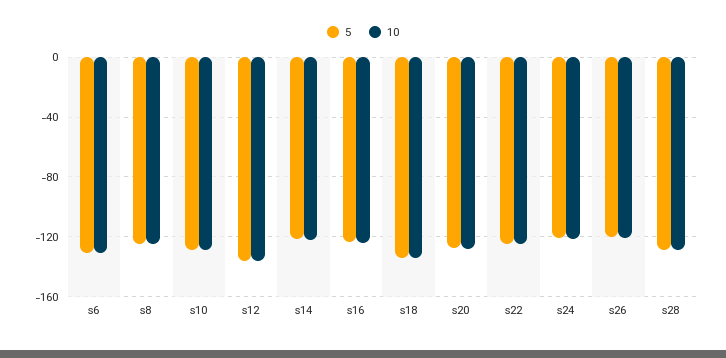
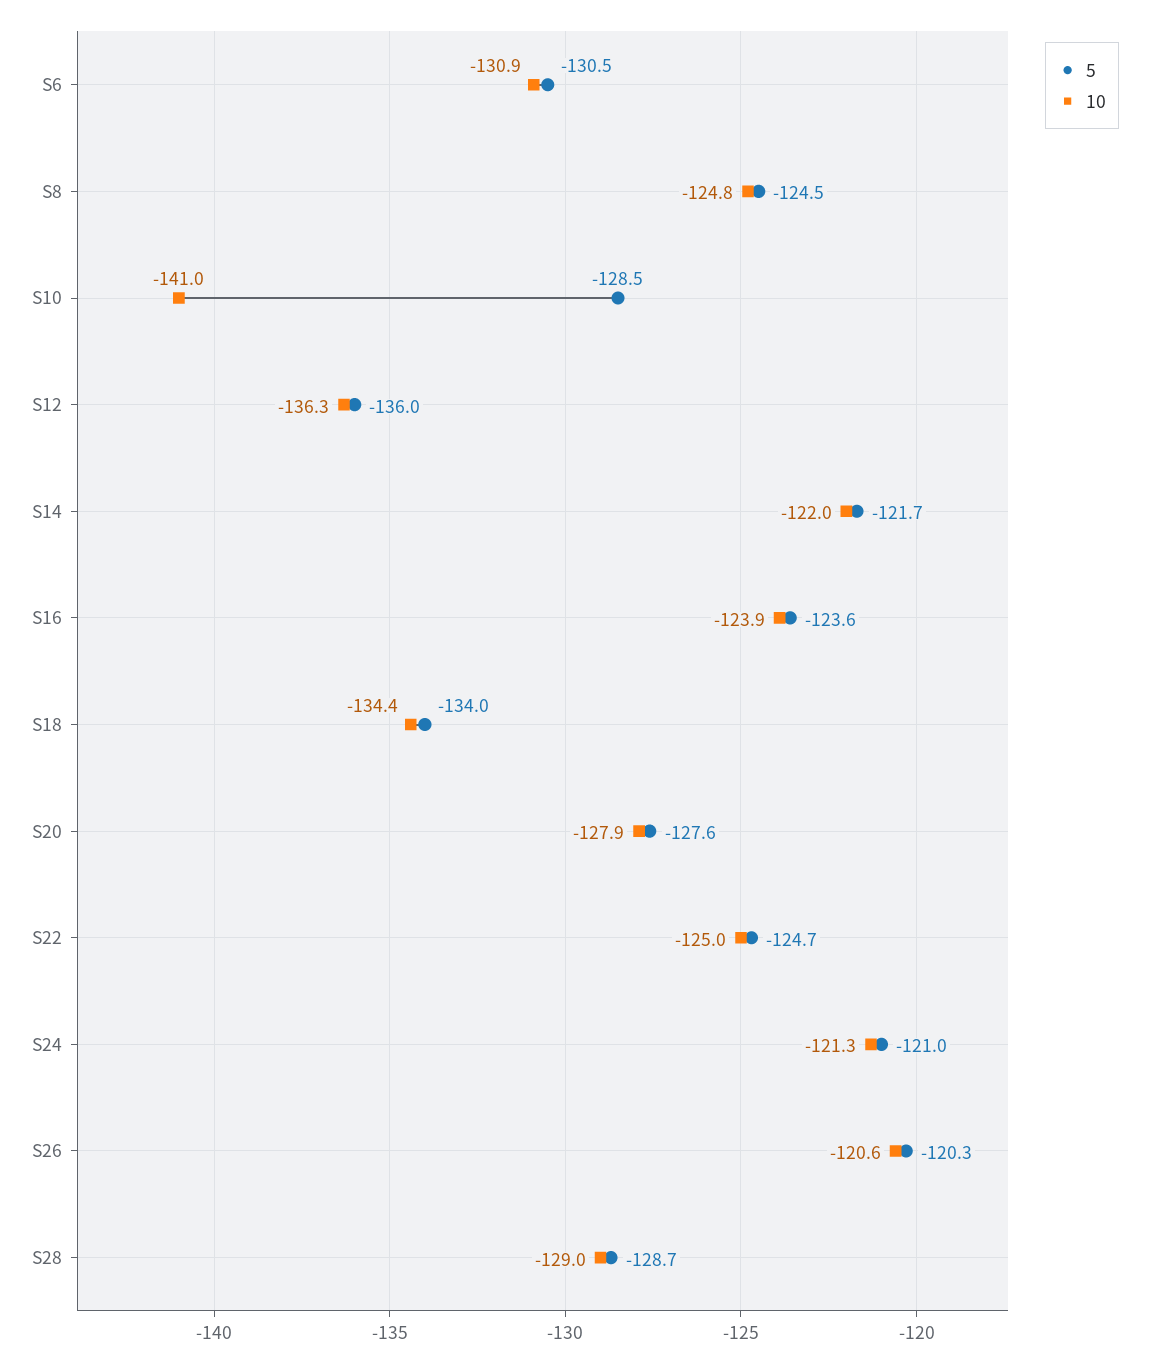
  {
    "5": {
      "s6": -130.5,
      "s8": -124.5,
      "s10": -128.5,
      "s12": -136,
      "s14": -121.7,
      "s16": -123.6,
      "s18": -134,
      "s20": -127.6,
      "s22": -124.7,
      "s24": -121,
      "s26": -120.3,
      "s28": -128.7
    },
    "10": {
      "s6": -130.9,
      "s8": -124.8,
-     "s10": -130,
+     "s10": -141,
      "s12": -136.3,
      "s14": -122,
      "s16": -123.9,
      "s18": -134.4,
      "s20": -127.9,
      "s22": -125,
      "s24": -121.3,
      "s26": -120.6,
      "s28": -129
    }
  }

